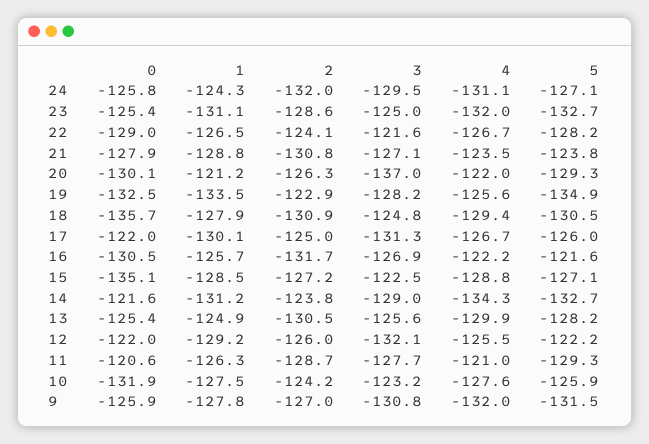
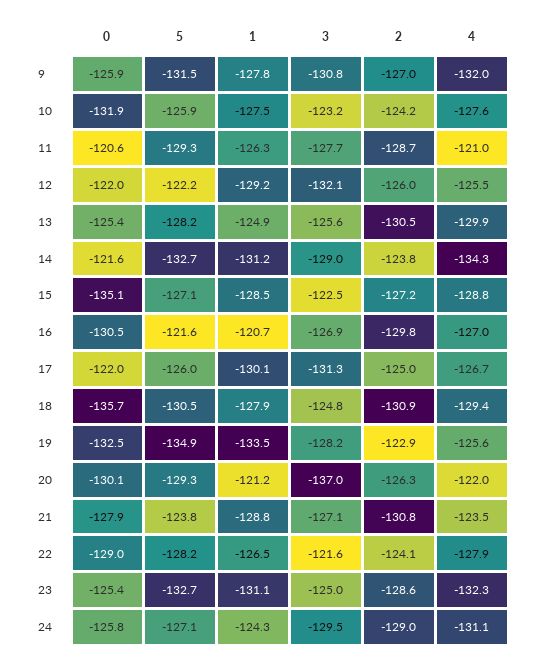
  {
    "0": {
      "24": -125.8,
      "23": -125.4,
      "22": -129,
      "21": -127.9,
      "20": -130.1,
      "19": -132.5,
      "18": -135.7,
      "17": -122,
      "16": -130.5,
      "15": -135.1,
      "14": -121.6,
      "13": -125.4,
      "12": -122,
      "11": -120.6,
      "10": -131.9,
      "9": -125.9
    },
    "1": {
      "24": -124.3,
      "23": -131.1,
      "22": -126.5,
      "21": -128.8,
      "20": -121.2,
      "19": -133.5,
      "18": -127.9,
      "17": -130.1,
-     "16": -125.7,
+     "16": -120.7,
      "15": -128.5,
      "14": -131.2,
      "13": -124.9,
      "12": -129.2,
      "11": -126.3,
      "10": -127.5,
      "9": -127.8
    },
    "2": {
-     "24": -132,
+     "24": -129,
      "23": -128.6,
      "22": -124.1,
      "21": -130.8,
      "20": -126.3,
      "19": -122.9,
      "18": -130.9,
      "17": -125,
-     "16": -131.7,
+     "16": -129.8,
      "15": -127.2,
      "14": -123.8,
      "13": -130.5,
      "12": -126,
      "11": -128.7,
      "10": -124.2,
      "9": -127
    },
    "3": {
      "24": -129.5,
      "23": -125,
      "22": -121.6,
      "21": -127.1,
      "20": -137,
      "19": -128.2,
      "18": -124.8,
      "17": -131.3,
      "16": -126.9,
      "15": -122.5,
      "14": -129,
      "13": -125.6,
      "12": -132.1,
      "11": -127.7,
      "10": -123.2,
      "9": -130.8
    },
    "4": {
      "24": -131.1,
-     "23": -132,
+     "23": -132.3,
-     "22": -126.7,
+     "22": -127.9,
      "21": -123.5,
      "20": -122,
      "19": -125.6,
      "18": -129.4,
      "17": -126.7,
-     "16": -122.2,
+     "16": -127,
      "15": -128.8,
      "14": -134.3,
      "13": -129.9,
      "12": -125.5,
      "11": -121,
      "10": -127.6,
      "9": -132
    },
    "5": {
      "24": -127.1,
      "23": -132.7,
      "22": -128.2,
      "21": -123.8,
      "20": -129.3,
      "19": -134.9,
      "18": -130.5,
      "17": -126,
      "16": -121.6,
      "15": -127.1,
      "14": -132.7,
      "13": -128.2,
      "12": -122.2,
      "11": -129.3,
      "10": -125.9,
      "9": -131.5
    }
  }

